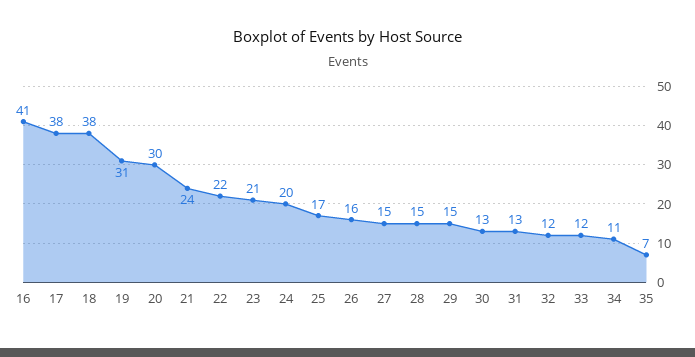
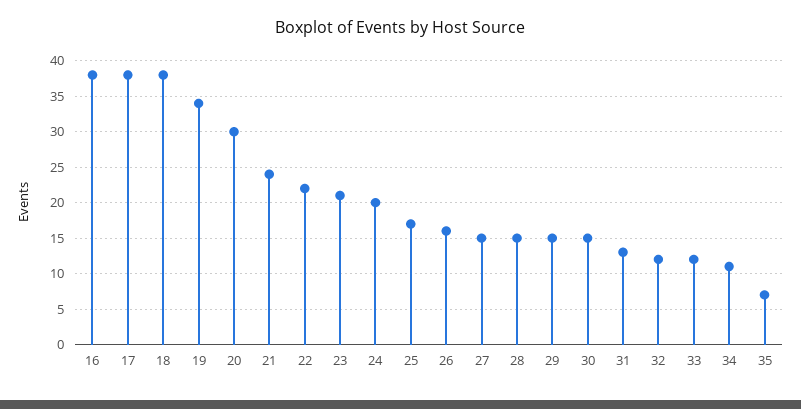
  {
-   "16": 41,
+   "16": 38,
    "17": 38,
    "18": 38,
-   "19": 31,
+   "19": 34,
    "20": 30,
    "21": 24,
    "22": 22,
    "23": 21,
    "24": 20,
    "25": 17,
    "26": 16,
    "27": 15,
    "28": 15,
    "29": 15,
-   "30": 13,
+   "30": 15,
    "31": 13,
    "32": 12,
    "33": 12,
    "34": 11,
    "35": 7
  }

